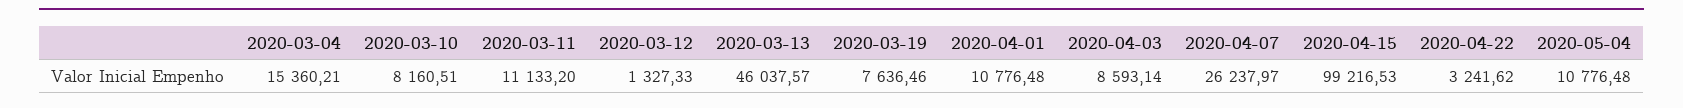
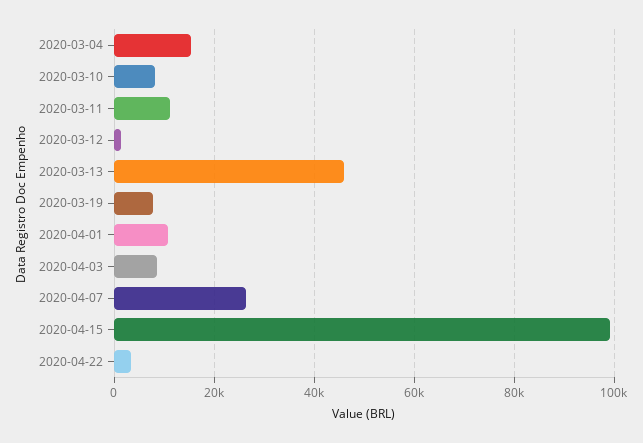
  {
    "2020-03-04": 15360.21,
    "2020-03-10": 8160.51,
    "2020-03-11": 11133.2,
    "2020-03-12": 1327.33,
    "2020-03-13": 46037.57,
    "2020-03-19": 7636.46,
    "2020-04-01": 10776.48,
    "2020-04-03": 8593.14,
    "2020-04-07": 26237.97,
    "2020-04-15": 99216.53,
-   "2020-04-22": 3241.62,
+   "2020-04-22": 3241.62
-   "2020-05-04": 10776.48
  }

